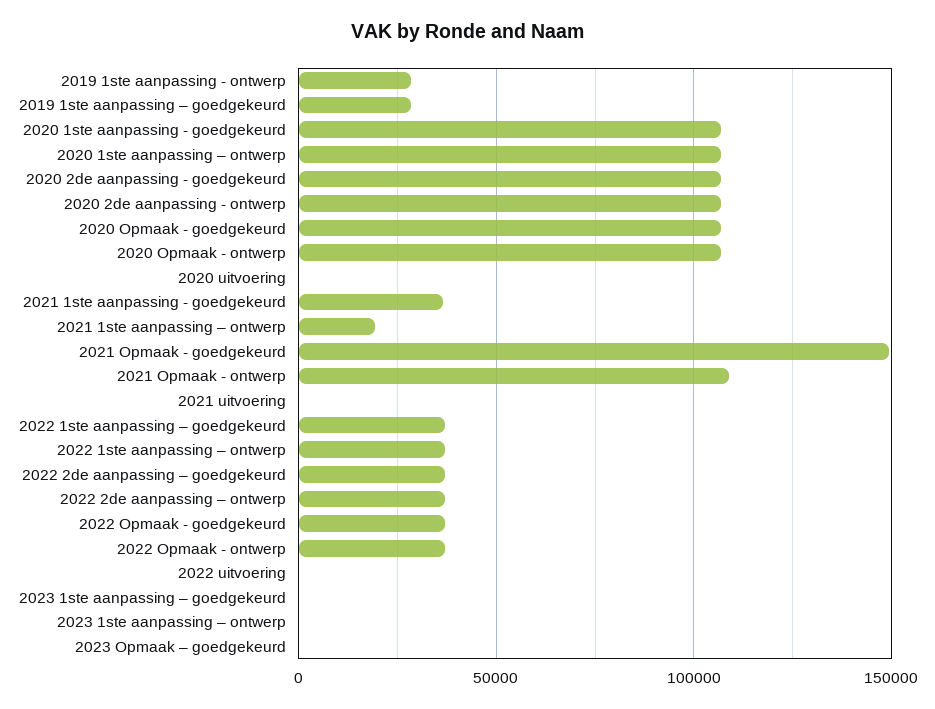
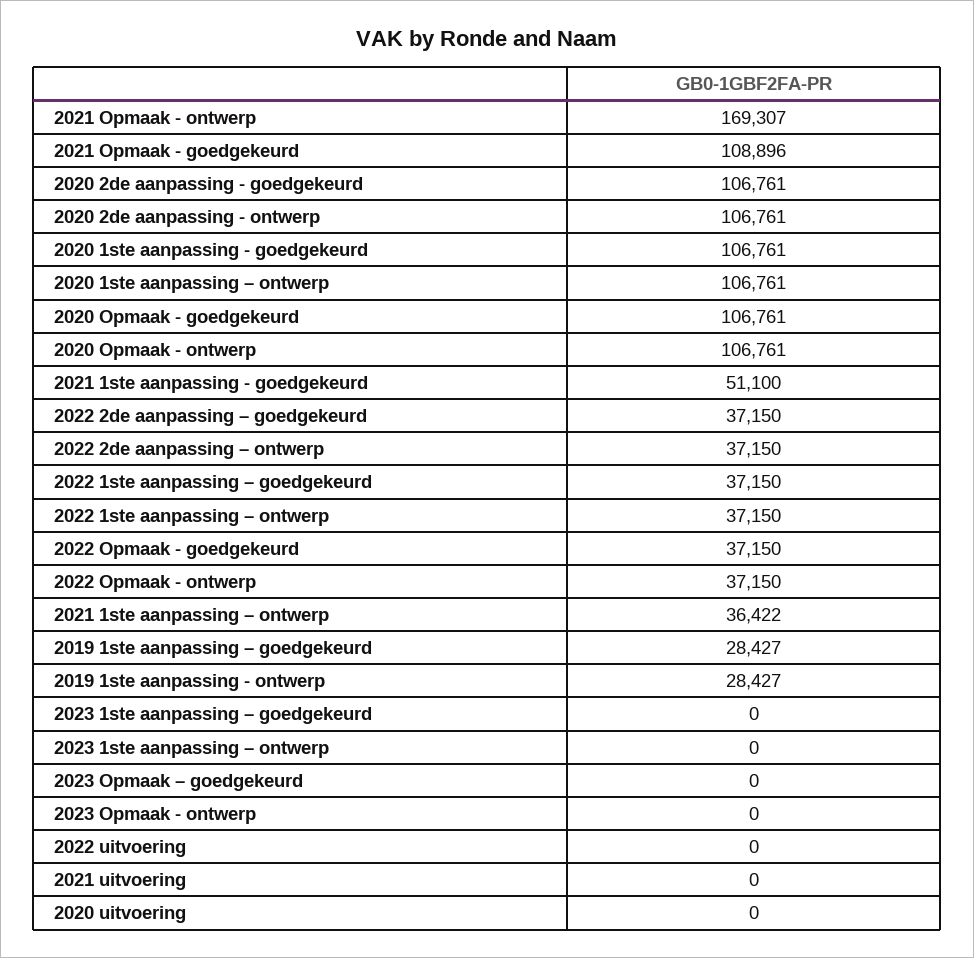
  {
    "2019 1ste aanpassing - ontwerp": 28427,
    "2019 1ste aanpassing – goedgekeurd": 28427,
    "2020 1ste aanpassing - goedgekeurd": 106761,
    "2020 1ste aanpassing – ontwerp": 106761,
    "2020 2de aanpassing - goedgekeurd": 106761,
    "2020 2de aanpassing - ontwerp": 106761,
    "2020 Opmaak - goedgekeurd": 106761,
    "2020 Opmaak - ontwerp": 106761,
    "2020 uitvoering": 0,
-   "2021 1ste aanpassing - goedgekeurd": 35000,
+   "2021 1ste aanpassing - goedgekeurd": 51100,
-   "2021 1ste aanpassing – ontwerp": 20000,
+   "2021 1ste aanpassing – ontwerp": 36422,
-   "2021 Opmaak - goedgekeurd": 150000,
+   "2021 Opmaak - goedgekeurd": 108896,
-   "2021 Opmaak - ontwerp": 110000,
+   "2021 Opmaak - ontwerp": 169307,
    "2021 uitvoering": 0,
    "2022 1ste aanpassing – goedgekeurd": 37150,
    "2022 1ste aanpassing – ontwerp": 37150,
    "2022 2de aanpassing – goedgekeurd": 37150,
    "2022 2de aanpassing – ontwerp": 37150,
    "2022 Opmaak - goedgekeurd": 37150,
    "2022 Opmaak - ontwerp": 37150,
    "2022 uitvoering": 0,
    "2023 1ste aanpassing – goedgekeurd": 0,
    "2023 1ste aanpassing – ontwerp": 0,
-   "2023 Opmaak – goedgekeurd": 0
+   "2023 Opmaak – goedgekeurd": 0,
+   "2023 Opmaak - ontwerp": 0
  }

